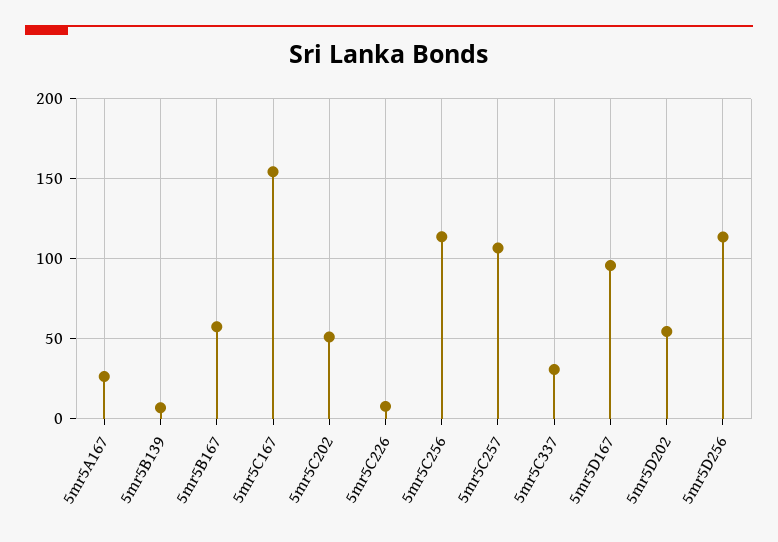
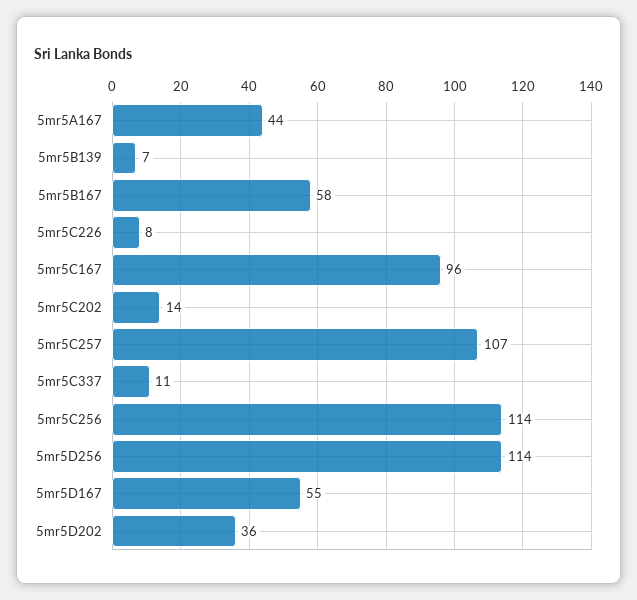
  {
-   "5mr5A167": 25,
+   "5mr5A167": 44,
    "5mr5B139": 7,
    "5mr5B167": 58,
-   "5mr5C167": 155,
+   "5mr5C167": 96,
-   "5mr5C202": 50,
+   "5mr5C202": 14,
    "5mr5C226": 8,
    "5mr5C256": 114,
    "5mr5C257": 107,
-   "5mr5C337": 30,
+   "5mr5C337": 11,
-   "5mr5D167": 95,
+   "5mr5D167": 55,
-   "5mr5D202": 55,
+   "5mr5D202": 36,
    "5mr5D256": 114
  }

